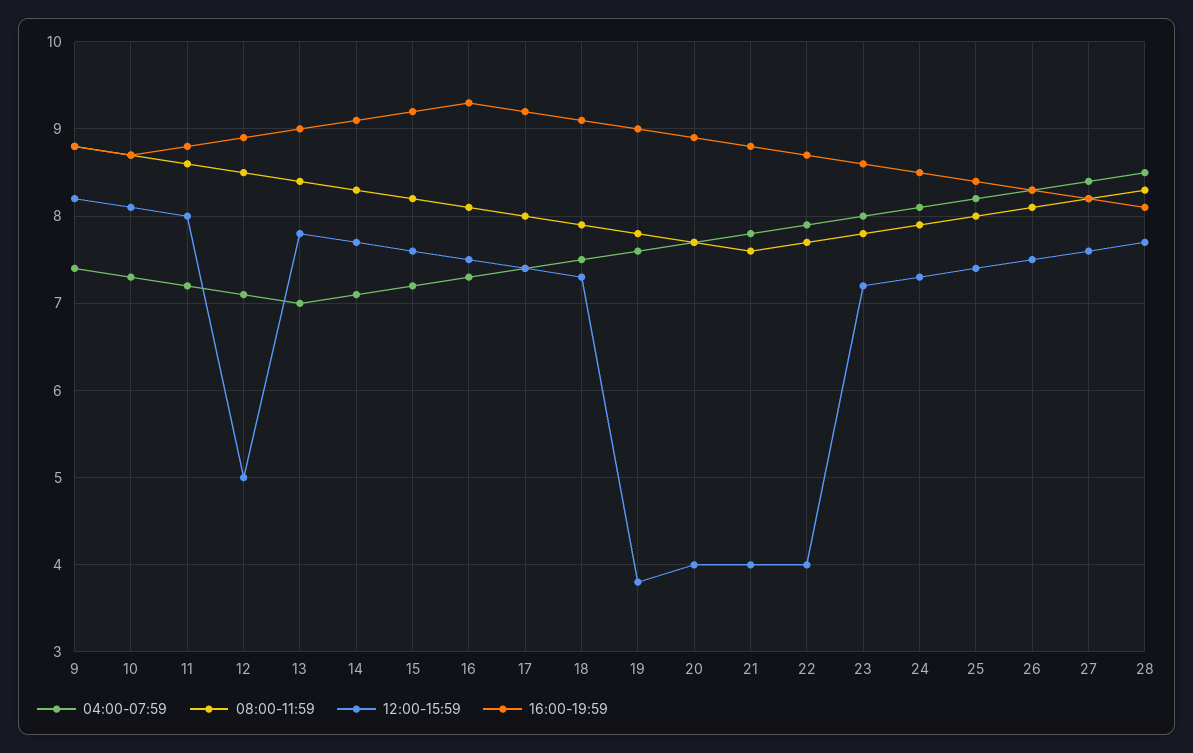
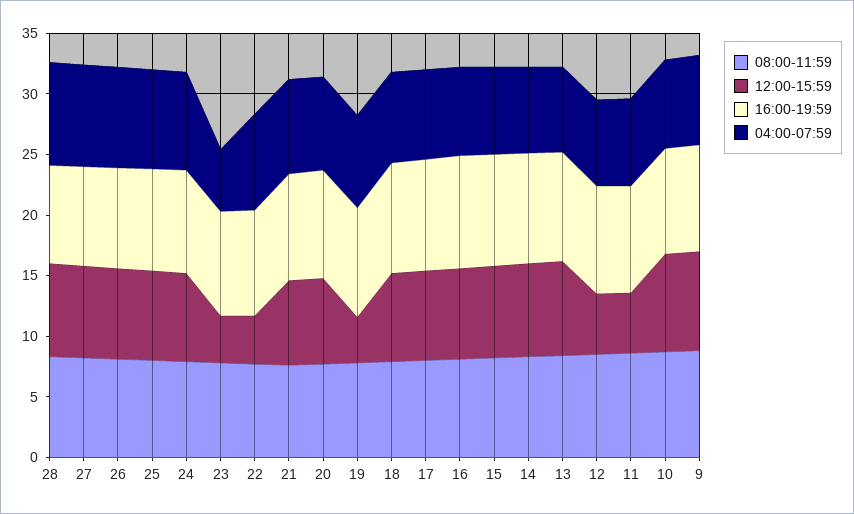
  {
    "04:00-07:59": {
      "9": 7.4,
      "10": 7.3,
      "11": 7.2,
      "12": 7.1,
      "13": 7,
      "14": 7.1,
      "15": 7.2,
      "16": 7.3,
      "17": 7.4,
      "18": 7.5,
      "19": 7.6,
      "20": 7.7,
      "21": 7.8,
      "22": 7.9,
-     "23": 8,
+     "23": 5,
      "24": 8.1,
      "25": 8.2,
      "26": 8.3,
      "27": 8.4,
      "28": 8.5
    },
    "08:00-11:59": {
      "9": 8.8,
      "10": 8.7,
      "11": 8.6,
      "12": 8.5,
      "13": 8.4,
      "14": 8.3,
      "15": 8.2,
      "16": 8.1,
      "17": 8,
      "18": 7.9,
      "19": 7.8,
      "20": 7.7,
      "21": 7.6,
      "22": 7.7,
      "23": 7.8,
      "24": 7.9,
      "25": 8,
      "26": 8.1,
      "27": 8.2,
      "28": 8.3
    },
    "12:00-15:59": {
      "9": 8.2,
      "10": 8.1,
-     "11": 8,
+     "11": 5,
      "12": 5,
      "13": 7.8,
      "14": 7.7,
      "15": 7.6,
      "16": 7.5,
      "17": 7.4,
      "18": 7.3,
      "19": 3.8,
-     "20": 4,
+     "20": 7,
-     "21": 4,
+     "21": 7,
      "22": 4,
-     "23": 7.2,
+     "23": 4,
      "24": 7.3,
      "25": 7.4,
      "26": 7.5,
      "27": 7.6,
      "28": 7.7
    },
    "16:00-19:59": {
      "9": 8.8,
      "10": 8.7,
      "11": 8.8,
      "12": 8.9,
      "13": 9,
      "14": 9.1,
      "15": 9.2,
      "16": 9.3,
      "17": 9.2,
      "18": 9.1,
      "19": 9,
      "20": 8.9,
      "21": 8.8,
      "22": 8.7,
      "23": 8.6,
      "24": 8.5,
      "25": 8.4,
      "26": 8.3,
      "27": 8.2,
      "28": 8.1
    }
  }

